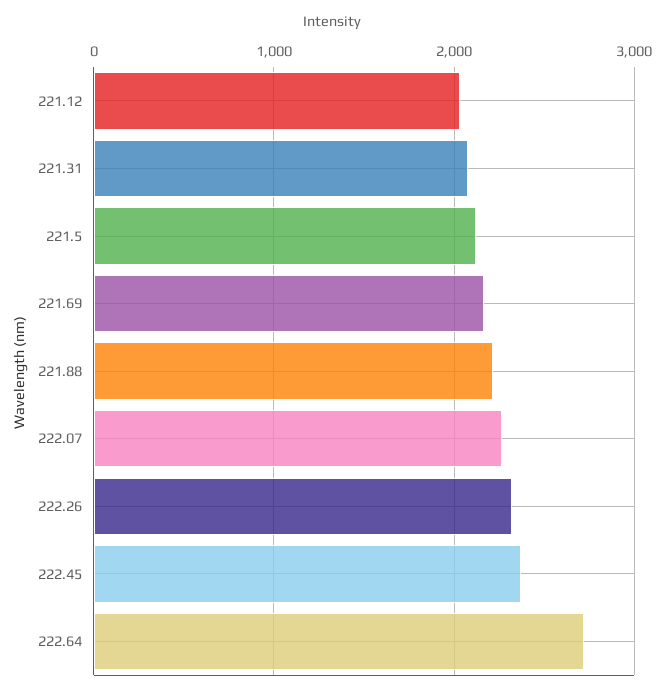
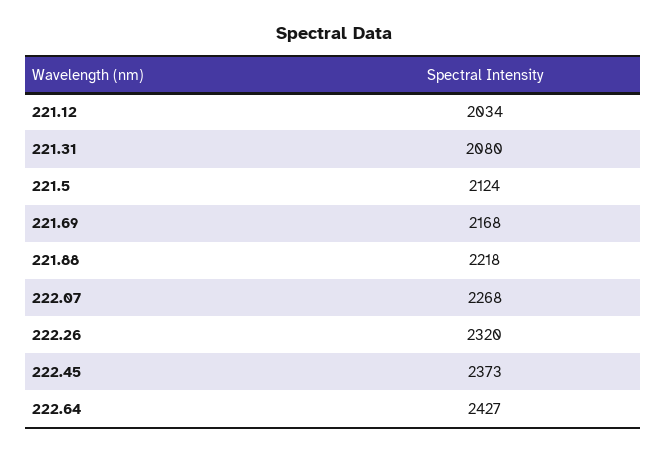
  {
    "221.12": 2034,
    "221.31": 2080,
    "221.5": 2124,
    "221.69": 2168,
    "221.88": 2218,
    "222.07": 2268,
    "222.26": 2320,
    "222.45": 2373,
-   "222.64": 2700
+   "222.64": 2427
  }

